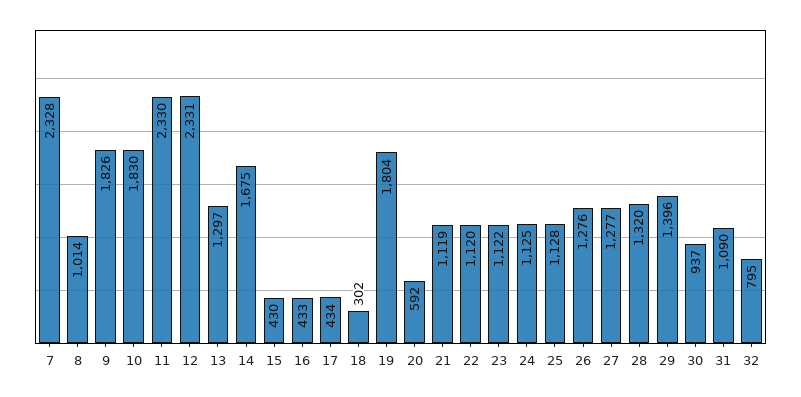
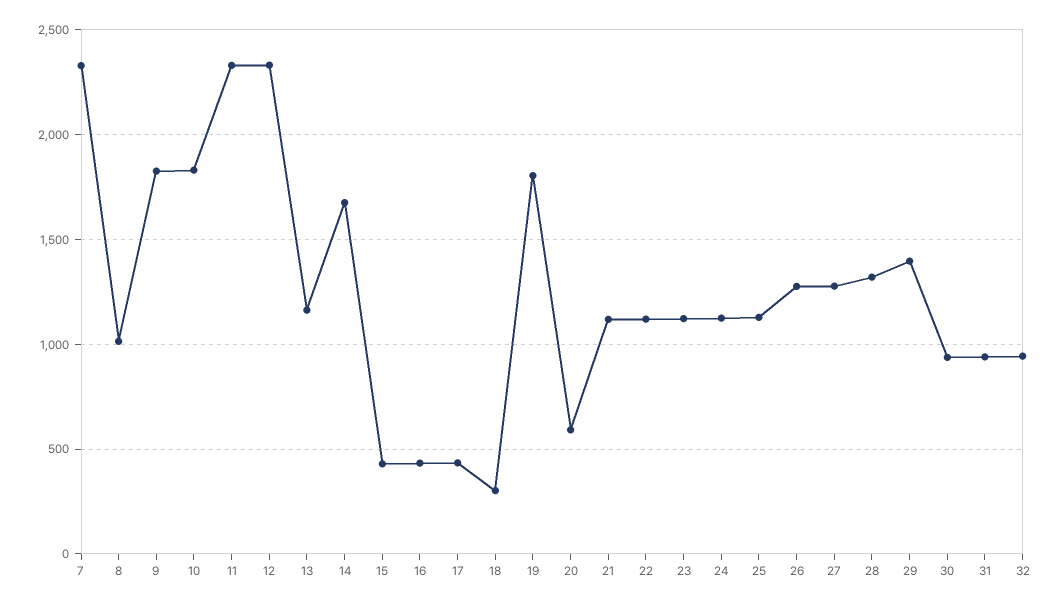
  {
    "7": 2328,
    "8": 1014,
    "9": 1826,
    "10": 1830,
    "11": 2330,
    "12": 2331,
-   "13": 1297,
+   "13": 1150,
    "14": 1675,
    "15": 430,
    "16": 433,
    "17": 434,
    "18": 302,
    "19": 1804,
    "20": 592,
    "21": 1119,
    "22": 1120,
    "23": 1122,
    "24": 1125,
    "25": 1128,
    "26": 1276,
    "27": 1277,
    "28": 1320,
    "29": 1396,
    "30": 937,
-   "31": 1090,
+   "31": 950,
-   "32": 795
+   "32": 950
  }

